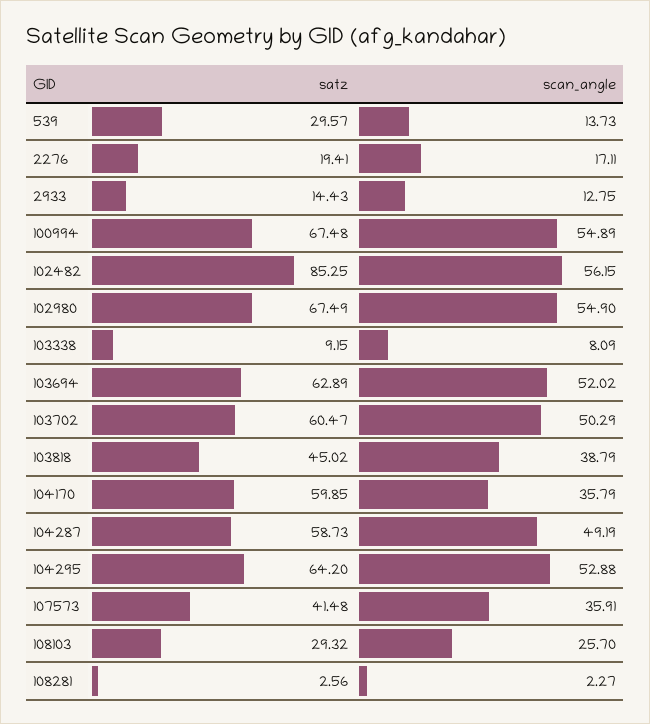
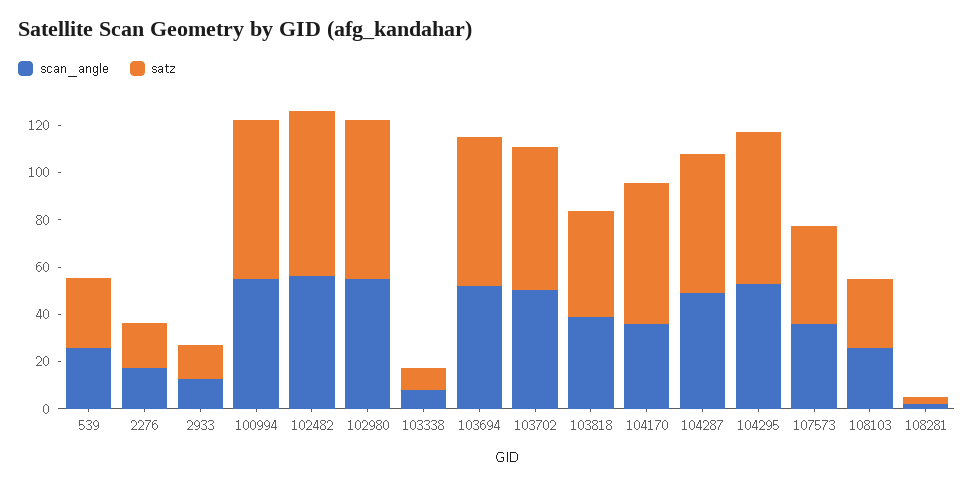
  {
    "satz": {
      "539": 29.57,
      "2276": 19.41,
      "2933": 14.43,
      "100994": 67.48,
-     "102482": 85.25,
+     "102482": 70,
      "102980": 67.49,
      "103338": 9.15,
      "103694": 62.89,
      "103702": 60.47,
      "103818": 45.02,
      "104170": 59.85,
      "104287": 58.73,
      "104295": 64.2,
      "107573": 41.48,
      "108103": 29.32,
      "108281": 2.56
    },
    "scan_angle": {
-     "539": 13.73,
+     "539": 25,
      "2276": 17.11,
      "2933": 12.75,
      "100994": 54.89,
      "102482": 56.15,
      "102980": 54.9,
      "103338": 8.09,
      "103694": 52.02,
      "103702": 50.29,
      "103818": 38.79,
      "104170": 35.79,
      "104287": 49.19,
      "104295": 52.88,
      "107573": 35.91,
      "108103": 25.7,
      "108281": 2.27
    }
  }

